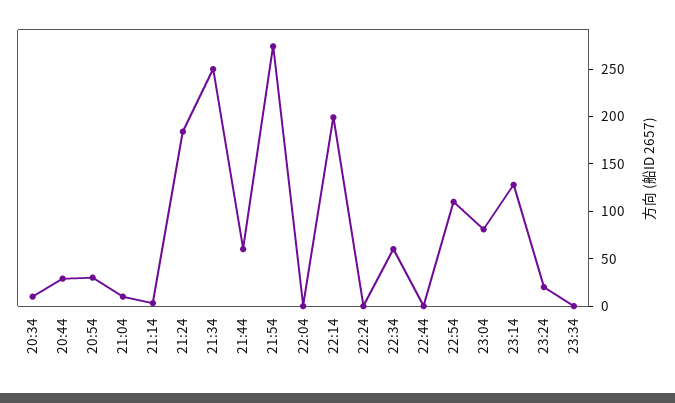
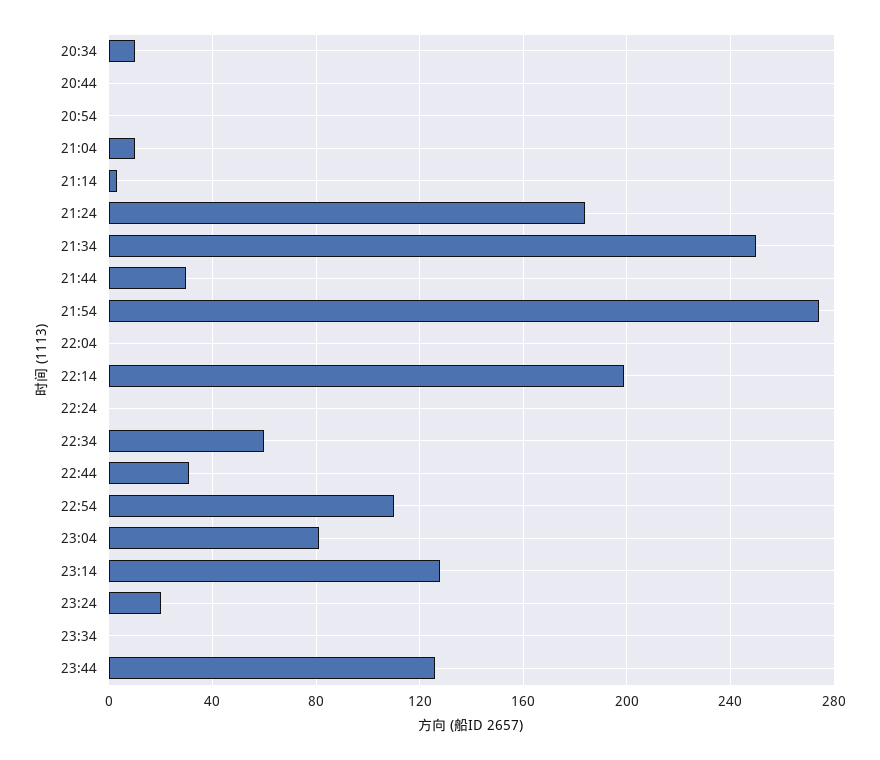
  {
    "20:34": 10,
-   "20:44": 30,
+   "20:44": 0,
-   "20:54": 30,
+   "20:54": 0,
    "21:04": 10,
    "21:14": 5,
    "21:24": 185,
    "21:34": 250,
-   "21:44": 60,
+   "21:44": 30,
    "21:54": 275,
    "22:04": 0,
    "22:14": 200,
    "22:24": 0,
    "22:34": 60,
-   "22:44": 0,
+   "22:44": 30,
    "22:54": 110,
    "23:04": 80,
    "23:14": 130,
    "23:24": 20,
-   "23:34": 0
+   "23:34": 0,
+   "23:44": 125
  }

